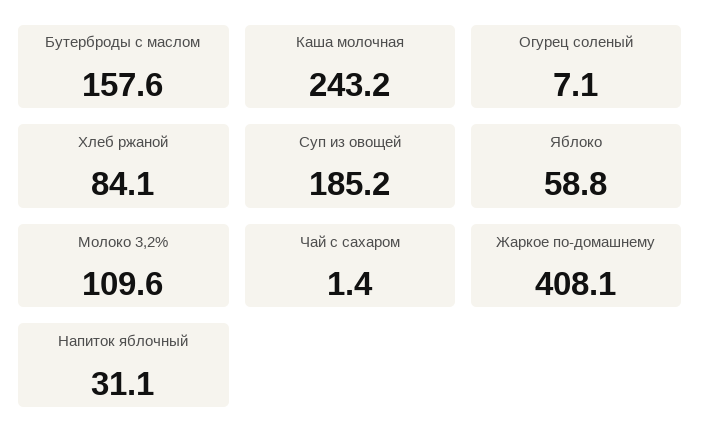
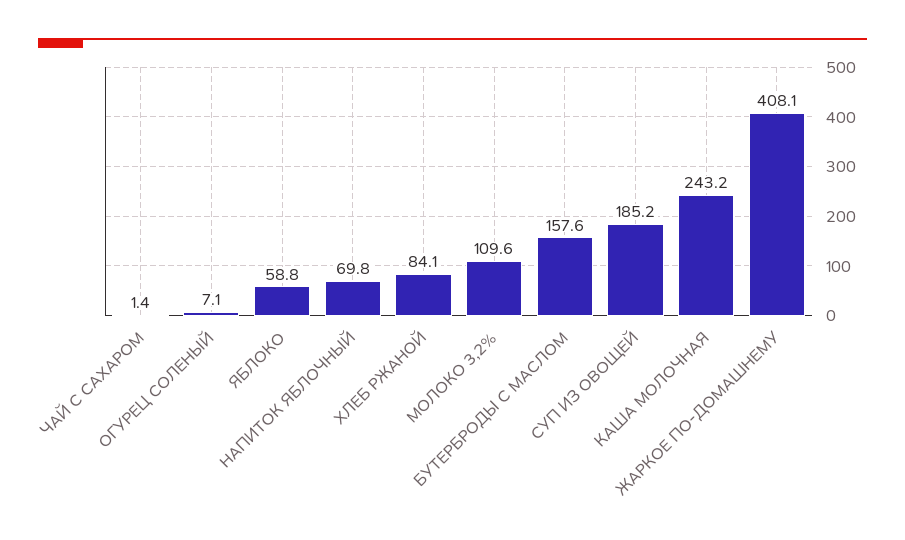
  {
    "Бутерброды с маслом": 157.6,
    "Каша молочная": 243.2,
    "Огурец соленый": 7.1,
    "Хлеб ржаной": 84.1,
    "Суп из овощей": 185.2,
    "Яблоко": 58.8,
    "Молоко 3,2%": 109.6,
    "Чай с сахаром": 1.4,
    "Жаркое по-домашнему": 408.1,
-   "Напиток яблочный": 31.1
+   "Напиток яблочный": 69.8
  }

